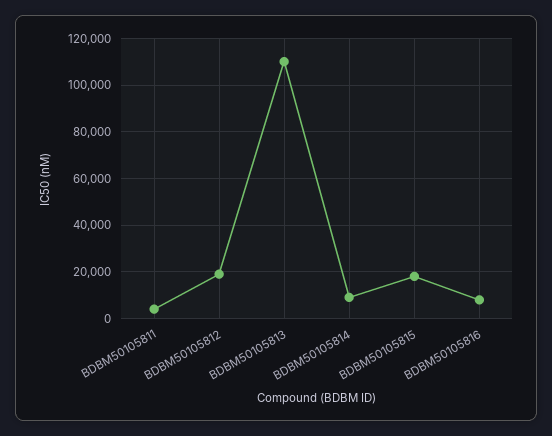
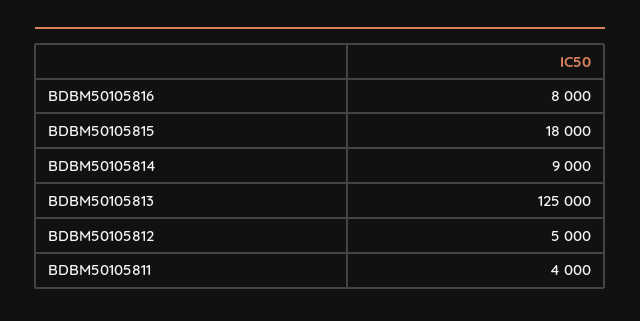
  {
    "BDBM50105811": 4000,
-   "BDBM50105812": 20000,
+   "BDBM50105812": 5000,
-   "BDBM50105813": 110000,
+   "BDBM50105813": 125000,
    "BDBM50105814": 9000,
    "BDBM50105815": 18000,
    "BDBM50105816": 8000
  }

